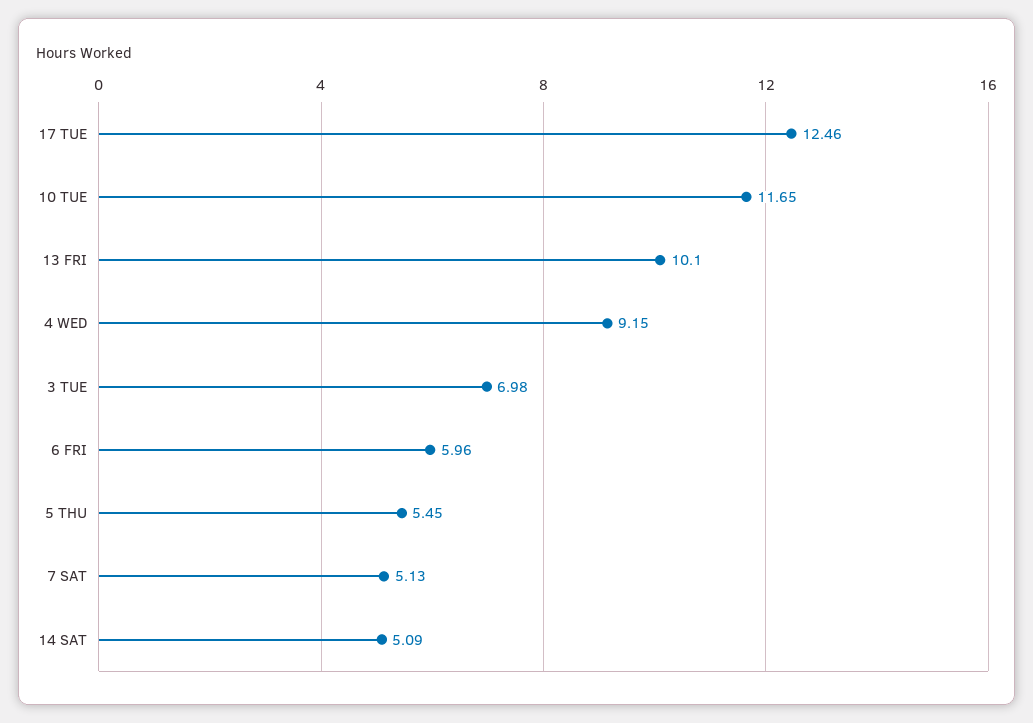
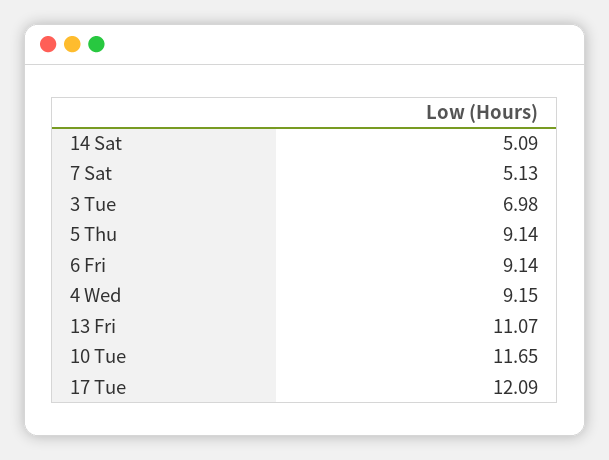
  {
-   "17 TUE": 12.46,
+   "17 TUE": 12.09,
    "10 TUE": 11.65,
-   "13 FRI": 10.1,
+   "13 FRI": 11.07,
    "4 WED": 9.15,
    "3 TUE": 6.98,
-   "6 FRI": 5.96,
+   "6 FRI": 9.14,
-   "5 THU": 5.45,
+   "5 THU": 9.14,
    "7 SAT": 5.13,
    "14 SAT": 5.09
  }

